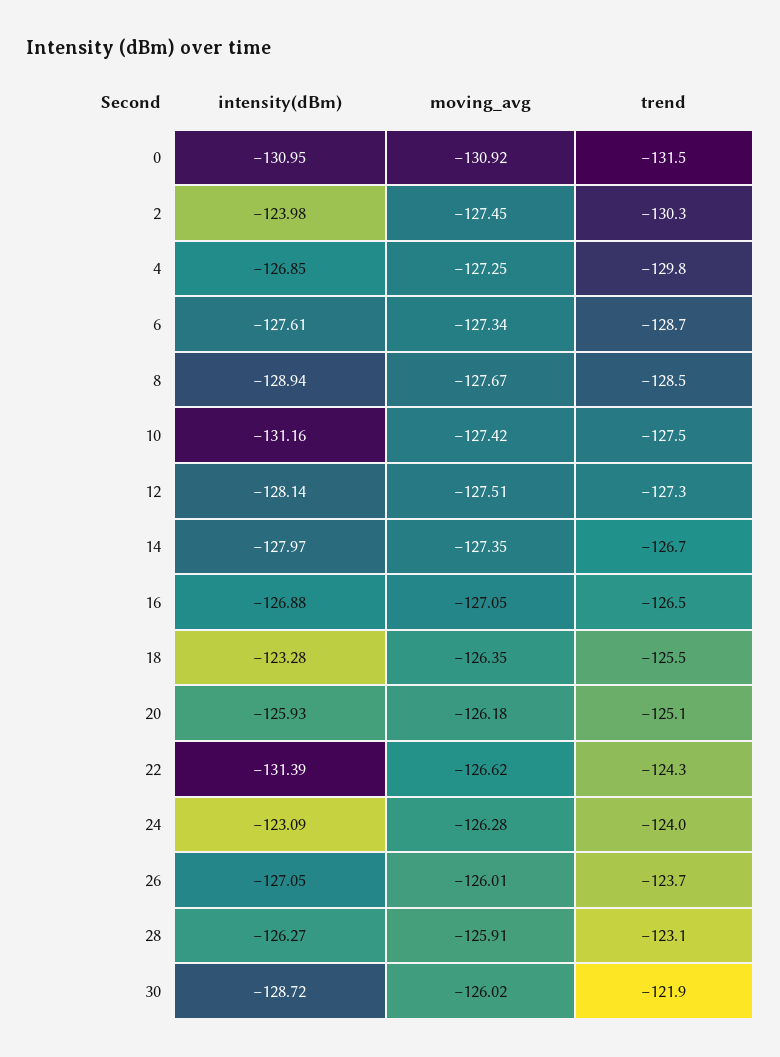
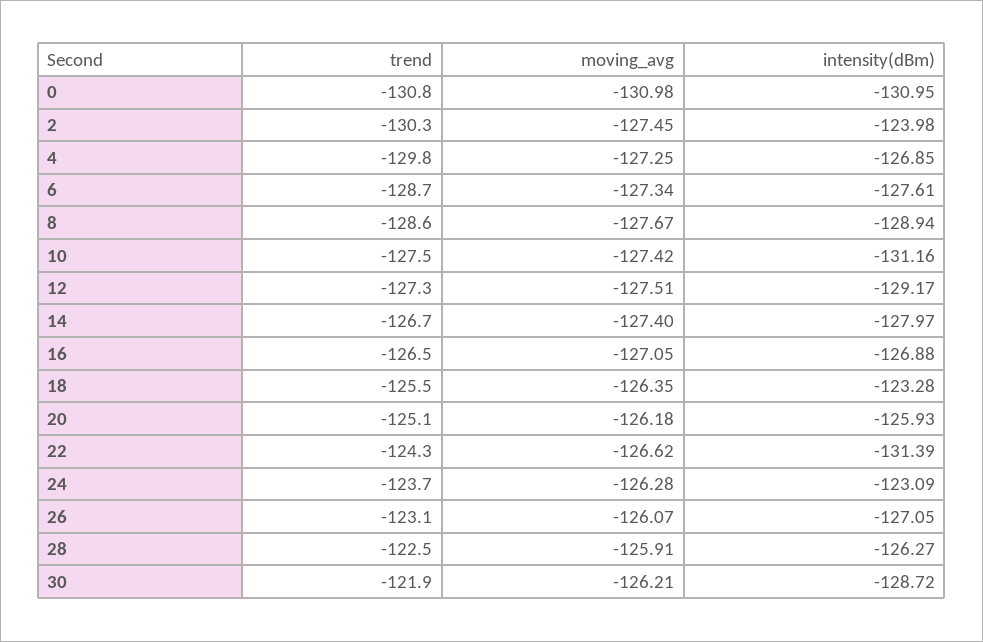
  {
    "intensity(dBm)": {
      "0": -130.95,
      "2": -123.98,
      "4": -126.85,
      "6": -127.61,
      "8": -128.94,
      "10": -131.16,
-     "12": -128.14,
+     "12": -129.17,
      "14": -127.97,
      "16": -126.88,
      "18": -123.28,
      "20": -125.93,
      "22": -131.39,
      "24": -123.09,
      "26": -127.05,
      "28": -126.27,
      "30": -128.72
    },
    "moving_avg": {
-     "0": -130.92,
+     "0": -130.98,
      "2": -127.45,
      "4": -127.25,
      "6": -127.34,
      "8": -127.67,
      "10": -127.42,
      "12": -127.51,
-     "14": -127.35,
+     "14": -127.4,
      "16": -127.05,
      "18": -126.35,
      "20": -126.18,
      "22": -126.62,
      "24": -126.28,
-     "26": -126.01,
+     "26": -126.07,
      "28": -125.91,
-     "30": -126.02
+     "30": -126.21
    },
    "trend": {
-     "0": -131.5,
+     "0": -130.8,
      "2": -130.3,
      "4": -129.8,
      "6": -128.7,
-     "8": -128.5,
+     "8": -128.6,
      "10": -127.5,
      "12": -127.3,
      "14": -126.7,
      "16": -126.5,
      "18": -125.5,
      "20": -125.1,
      "22": -124.3,
-     "24": -124,
+     "24": -123.7,
-     "26": -123.7,
+     "26": -123.1,
-     "28": -123.1,
+     "28": -122.5,
      "30": -121.9
    }
  }

